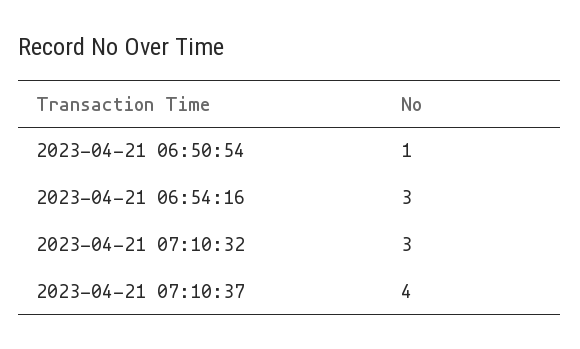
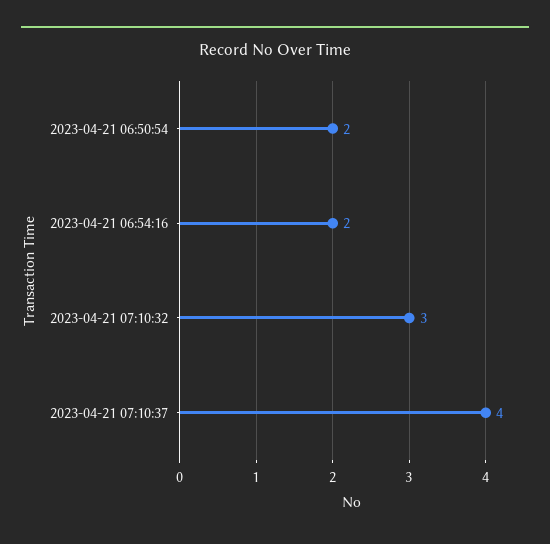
  {
-   "2023-04-21 06:50:54": 1,
+   "2023-04-21 06:50:54": 2,
-   "2023-04-21 06:54:16": 3,
+   "2023-04-21 06:54:16": 2,
    "2023-04-21 07:10:32": 3,
    "2023-04-21 07:10:37": 4
  }

